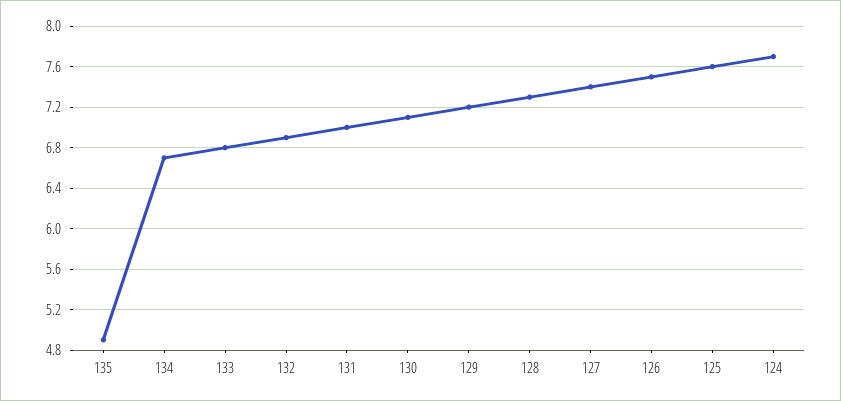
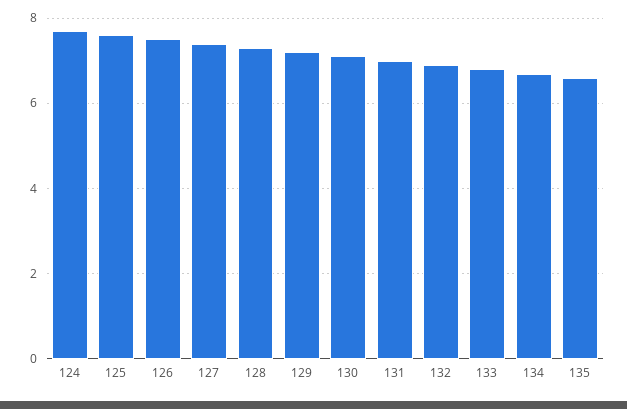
  {
-   "135": 4.9,
+   "135": 6.5,
    "134": 6.7,
    "133": 6.8,
    "132": 6.9,
    "131": 7,
    "130": 7.1,
    "129": 7.2,
    "128": 7.3,
    "127": 7.4,
    "126": 7.5,
    "125": 7.6,
    "124": 7.7
  }

